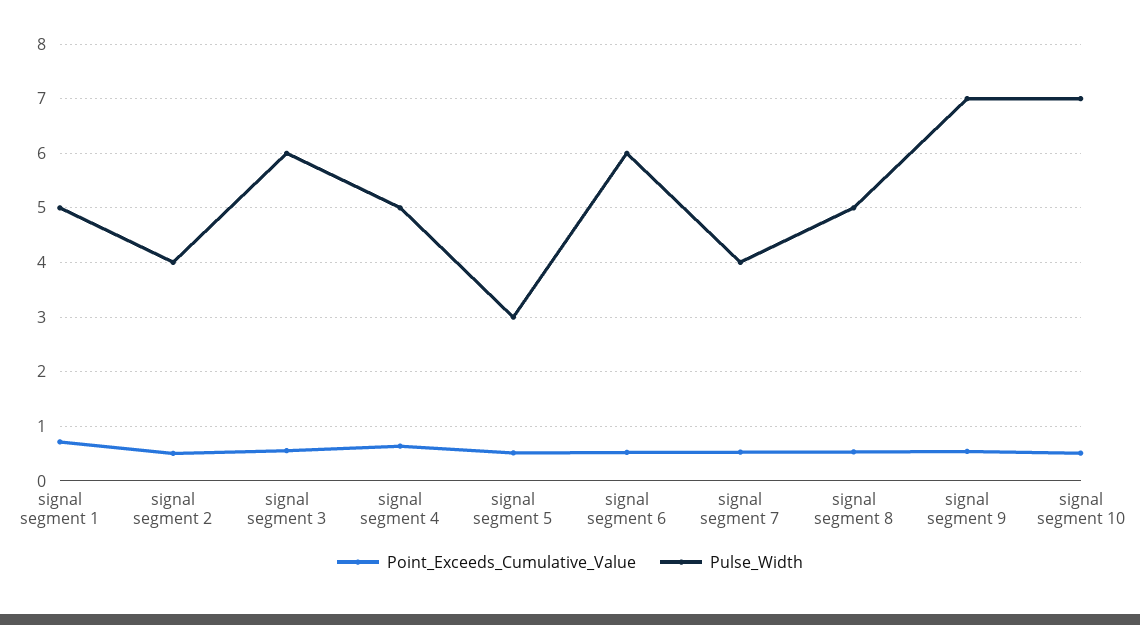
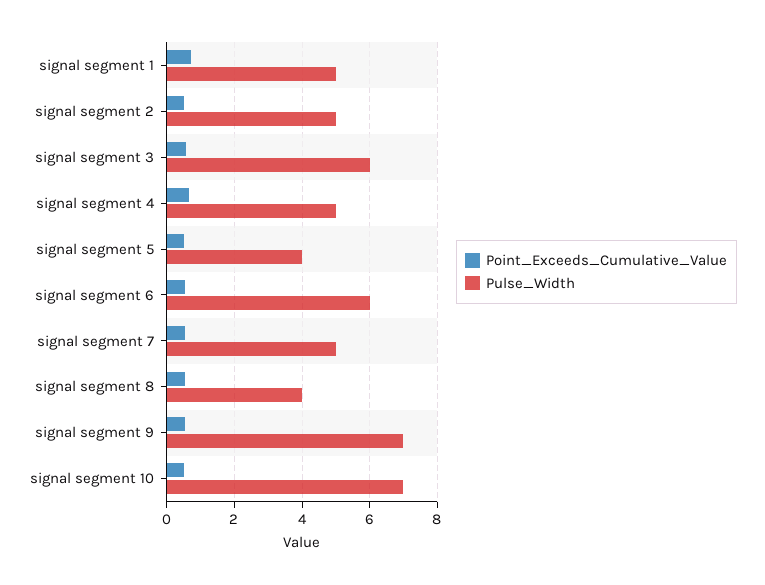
  {
    "Point_Exceeds_Cumulative_Value": {
      "signal segment 1": 0.8,
      "signal segment 2": 0.6,
      "signal segment 3": 0.6,
      "signal segment 4": 0.6,
      "signal segment 5": 0.6,
      "signal segment 6": 0.6,
      "signal segment 7": 0.6,
      "signal segment 8": 0.6,
      "signal segment 9": 0.6,
      "signal segment 10": 0.6
    },
    "Pulse_Width": {
      "signal segment 1": 5,
-     "signal segment 2": 4,
+     "signal segment 2": 5,
      "signal segment 3": 6,
      "signal segment 4": 5,
-     "signal segment 5": 3,
+     "signal segment 5": 4,
      "signal segment 6": 6,
-     "signal segment 7": 4,
+     "signal segment 7": 5,
-     "signal segment 8": 5,
+     "signal segment 8": 4,
      "signal segment 9": 7,
      "signal segment 10": 7
    }
  }

